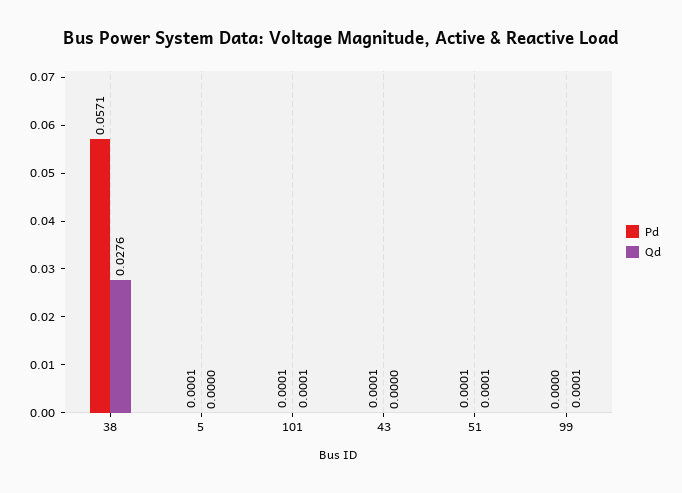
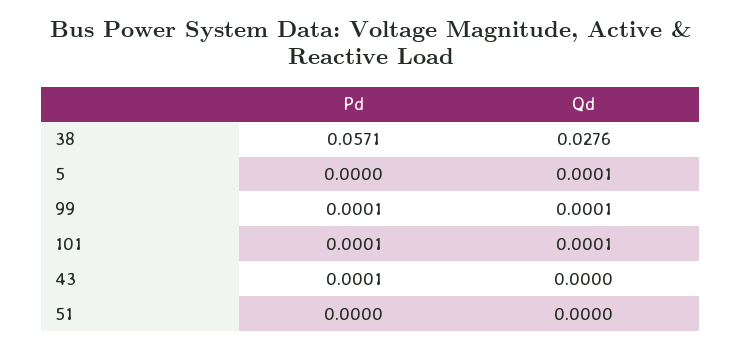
  {
    "Pd": {
      "38": 0.0571,
-     "5": 0.0001,
+     "5": 0,
      "101": 0.0001,
      "43": 0.0001,
-     "51": 0.0001,
+     "51": 0,
-     "99": 0
+     "99": 0.0001
    },
    "Qd": {
      "38": 0.0276,
-     "5": 0,
+     "5": 0.0001,
      "101": 0.0001,
      "43": 0,
-     "51": 0.0001,
+     "51": 0,
      "99": 0.0001
    }
  }

